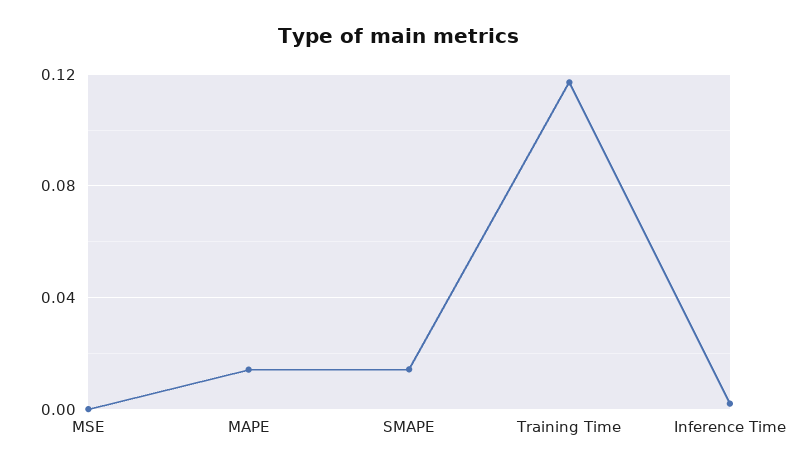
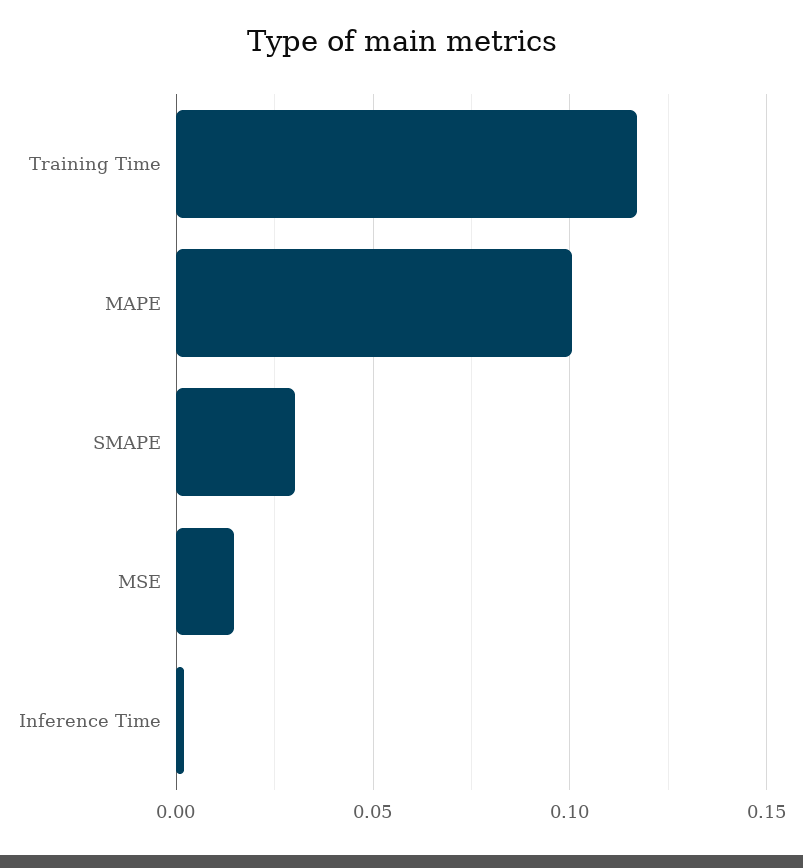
  {
-   "MSE": 0,
+   "MSE": 0.015,
-   "MAPE": 0.015,
+   "MAPE": 0.1,
-   "SMAPE": 0.015,
+   "SMAPE": 0.03,
    "Training Time": 0.115,
    "Inference Time": 0
  }

